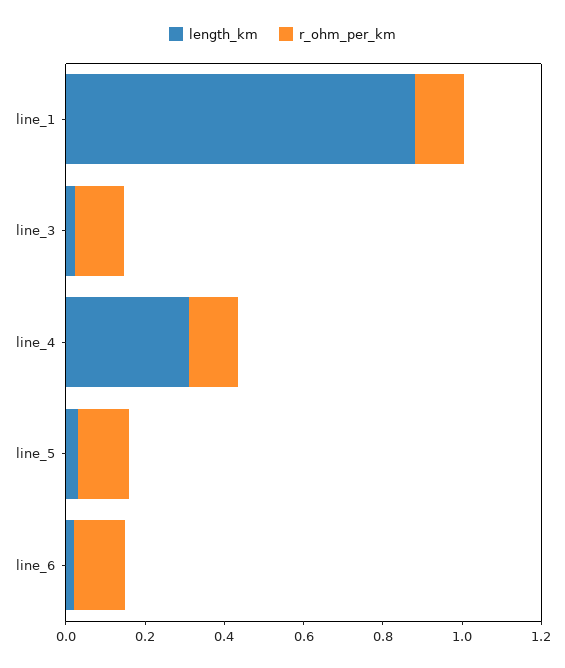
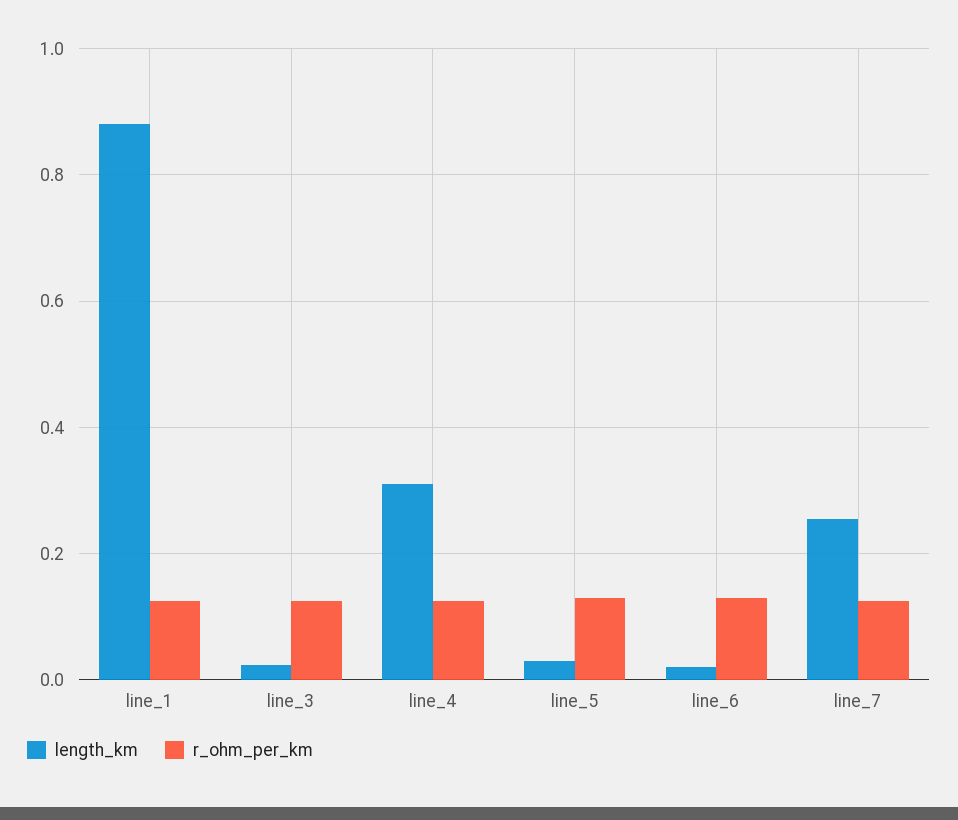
  {
    "length_km": {
      "line_1": 0.88,
      "line_3": 0.02,
      "line_4": 0.32,
      "line_5": 0.04,
-     "line_6": 0.02
+     "line_6": 0.02,
+     "line_7": 0.26
    },
    "r_ohm_per_km": {
      "line_1": 0.12,
      "line_3": 0.12,
      "line_4": 0.12,
      "line_5": 0.14,
-     "line_6": 0.14
+     "line_6": 0.14,
+     "line_7": 0.12
    }
  }

